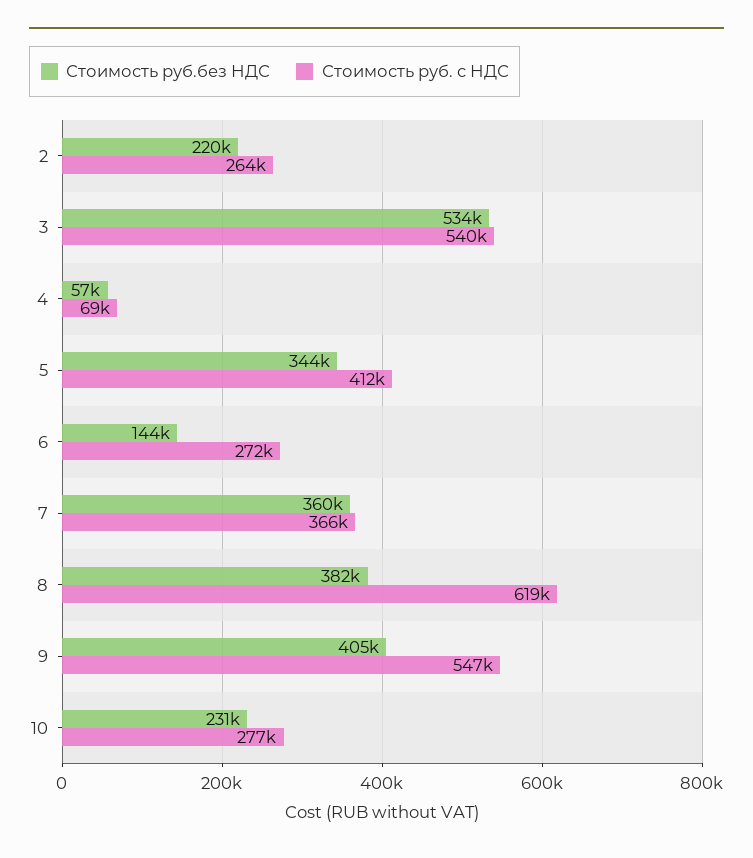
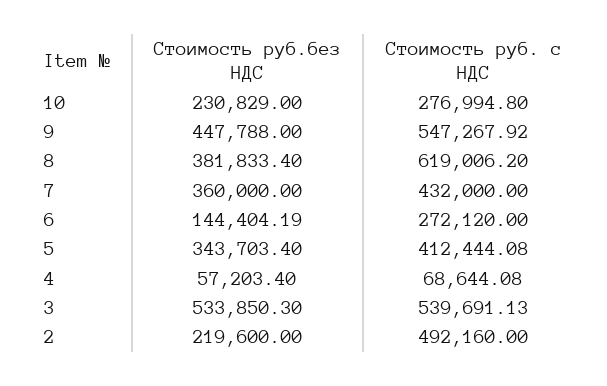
  {
    "Стоимость руб.без НДС": {
      "2": 219600,
      "3": 533850.3,
      "4": 57203.4,
      "5": 343703.4,
      "6": 144404.19,
      "7": 360000,
      "8": 381833.4,
-     "9": 405000,
+     "9": 447788,
      "10": 230829
    },
    "Стоимость руб. с НДС": {
-     "2": 264000,
+     "2": 492160,
      "3": 539691.13,
      "4": 68644.08,
      "5": 412444.08,
      "6": 272120,
-     "7": 366000,
+     "7": 432000,
      "8": 619006.2,
      "9": 547267.92,
      "10": 276994.8
    }
  }

